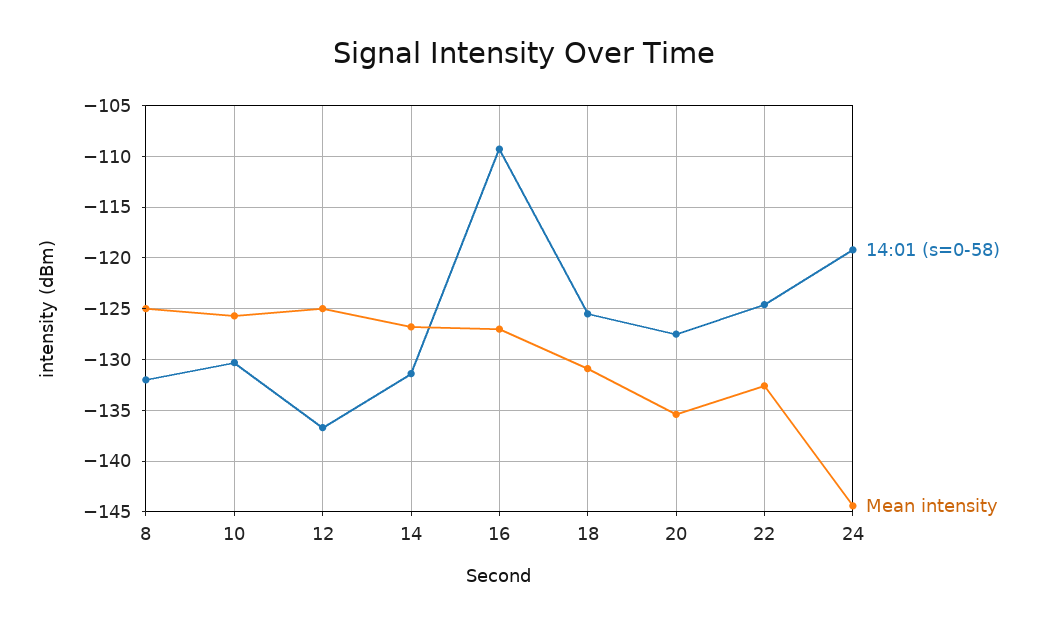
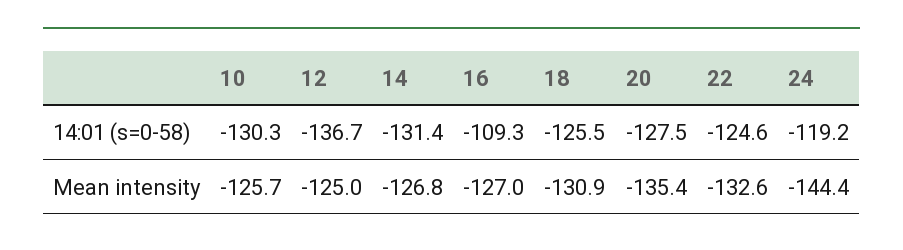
  {
    "14:01 (s=0-58)": {
-     "8": -132,
      "10": -130.3,
      "12": -136.7,
      "14": -131.4,
      "16": -109.3,
      "18": -125.5,
      "20": -127.5,
      "22": -124.6,
      "24": -119.2
    },
    "Mean intensity": {
-     "8": -125,
      "10": -125.7,
      "12": -125,
      "14": -126.8,
      "16": -127,
      "18": -130.9,
      "20": -135.4,
      "22": -132.6,
      "24": -144.4
    }
  }

